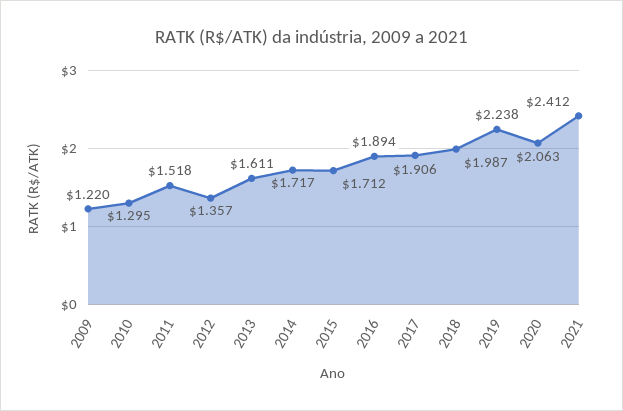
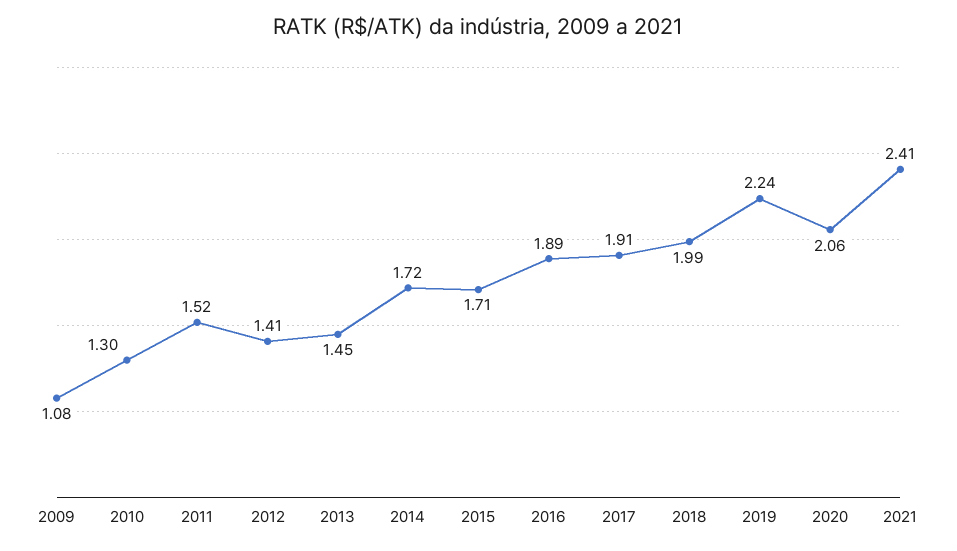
  {
-   "2009": 1.22,
+   "2009": 1.08,
    "2010": 1.295,
    "2011": 1.518,
-   "2012": 1.357,
+   "2012": 1.41,
-   "2013": 1.611,
+   "2013": 1.45,
    "2014": 1.717,
    "2015": 1.712,
    "2016": 1.894,
    "2017": 1.906,
    "2018": 1.987,
    "2019": 2.238,
    "2020": 2.063,
    "2021": 2.412
  }

